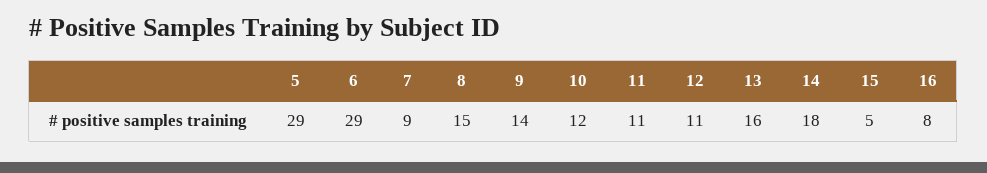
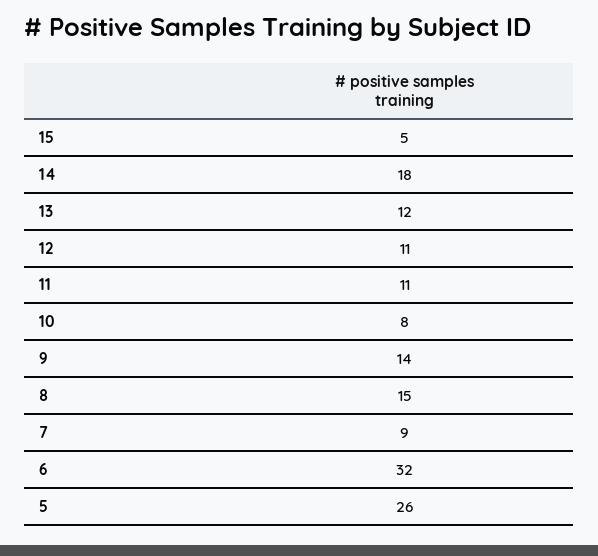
  {
-   "5": 29,
+   "5": 26,
-   "6": 29,
+   "6": 32,
    "7": 9,
    "8": 15,
    "9": 14,
-   "10": 12,
+   "10": 8,
    "11": 11,
    "12": 11,
-   "13": 16,
+   "13": 12,
    "14": 18,
-   "15": 5,
+   "15": 5
-   "16": 8
  }

